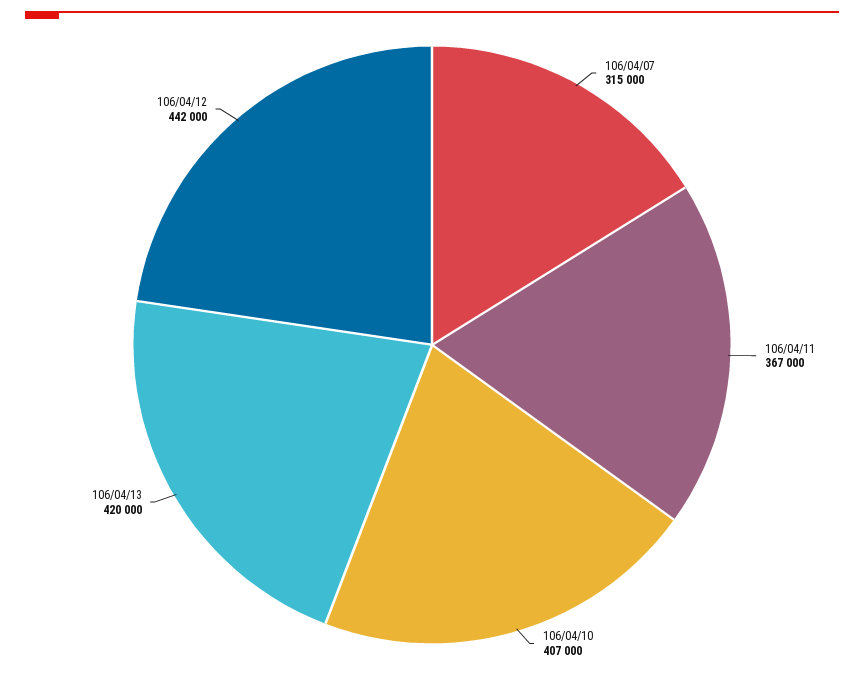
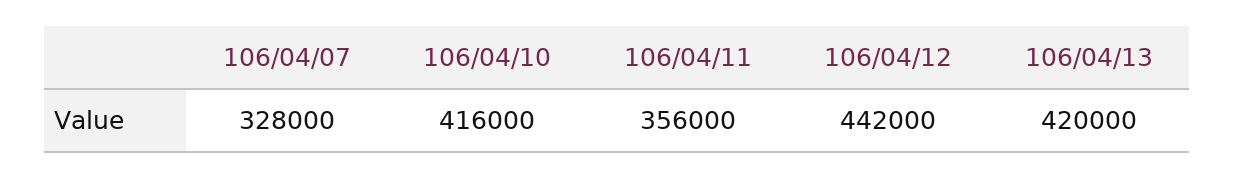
  {
-   "106/04/07": 315000,
+   "106/04/07": 328000,
-   "106/04/11": 367000,
+   "106/04/11": 356000,
-   "106/04/10": 407000,
+   "106/04/10": 416000,
    "106/04/13": 420000,
    "106/04/12": 442000
  }

